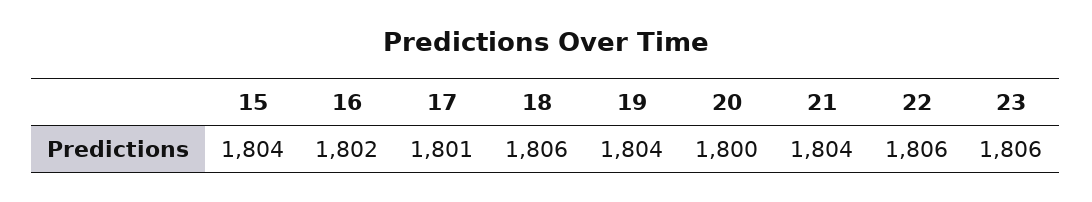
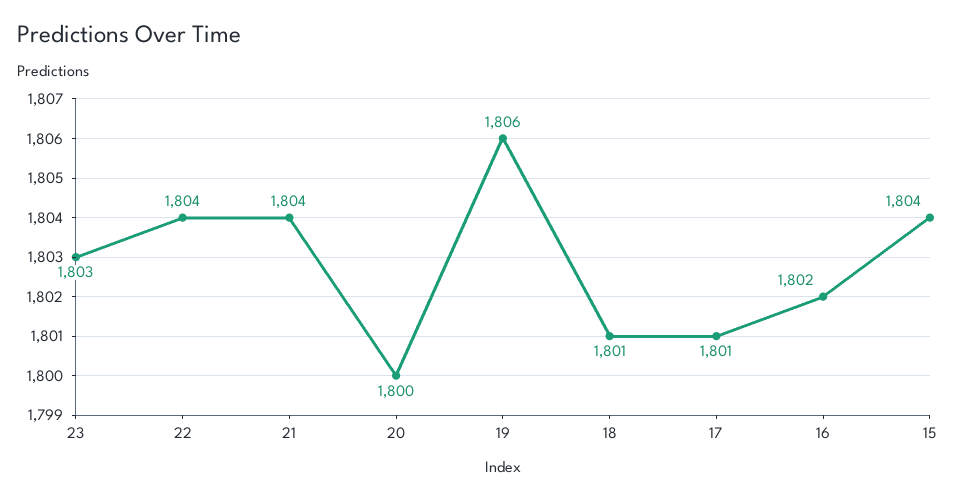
  {
    "15": 1804,
    "16": 1802,
    "17": 1801,
-   "18": 1806,
+   "18": 1801,
-   "19": 1804,
+   "19": 1806,
    "20": 1800,
    "21": 1804,
-   "22": 1806,
+   "22": 1804,
-   "23": 1806
+   "23": 1803
  }

